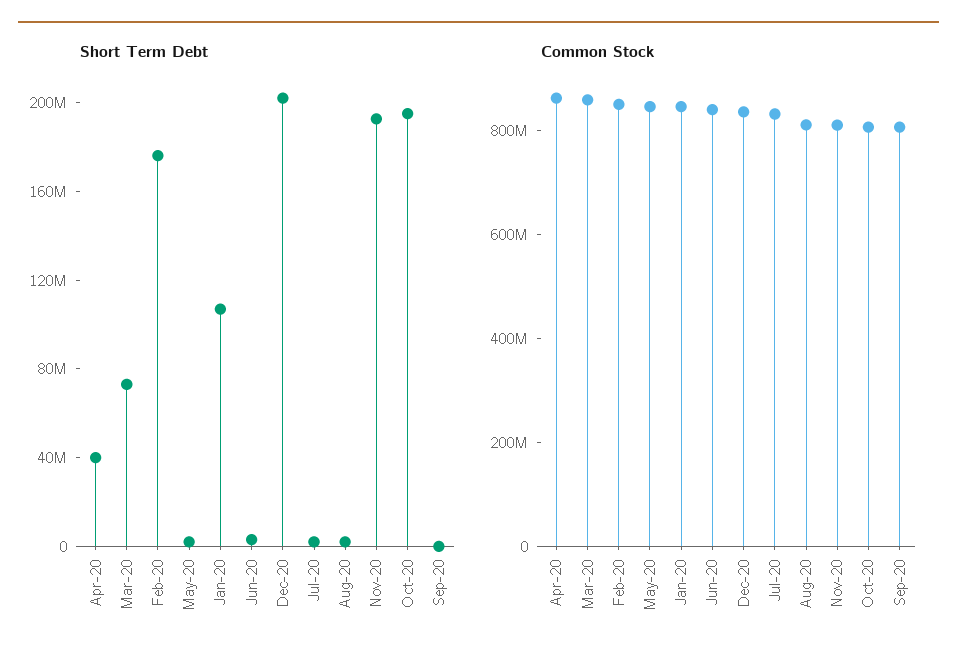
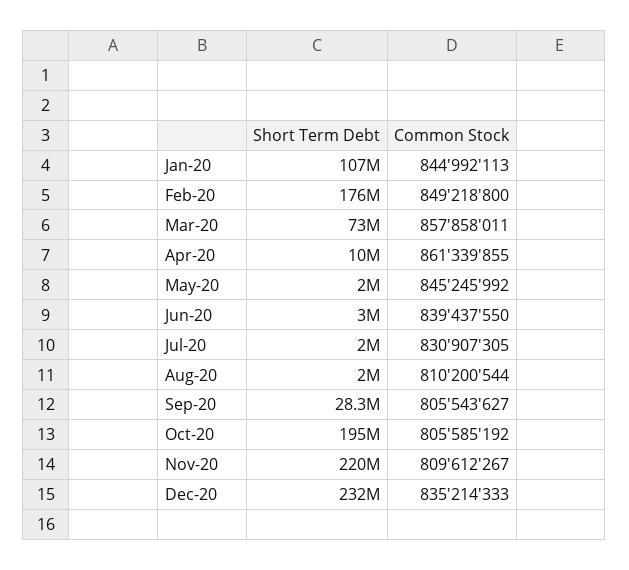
  {
    "Short Term Debt": {
-     "Apr-20": 40000000,
+     "Apr-20": 10000000,
      "Mar-20": 73000000,
      "Feb-20": 176000000,
      "May-20": 2000000,
      "Jan-20": 107000000,
      "Jun-20": 3000000,
-     "Dec-20": 200000000,
+     "Dec-20": 232000000,
      "Jul-20": 2000000,
      "Aug-20": 2000000,
-     "Nov-20": 190000000,
+     "Nov-20": 220000000,
      "Oct-20": 195000000,
-     "Sep-20": 0
+     "Sep-20": 28300000
    },
    "Common Stock": {
      "Apr-20": 861339855,
      "Mar-20": 857858011,
      "Feb-20": 849218800,
      "May-20": 845245992,
      "Jan-20": 844992113,
      "Jun-20": 839437550,
      "Dec-20": 835214333,
      "Jul-20": 830907305,
      "Aug-20": 810200544,
      "Nov-20": 809612267,
      "Oct-20": 805585192,
      "Sep-20": 805543627
    }
  }

